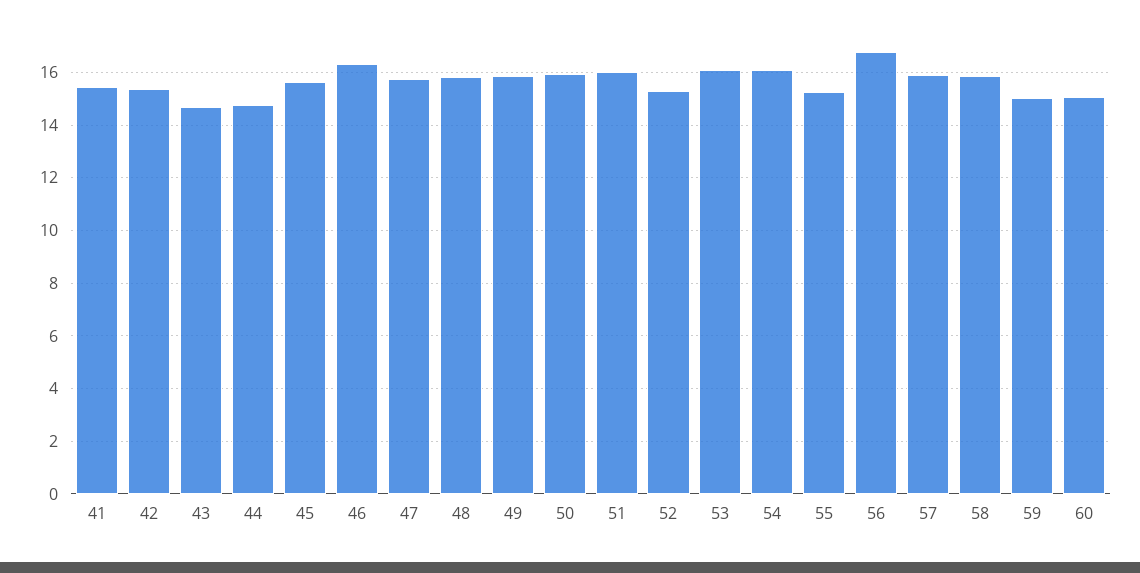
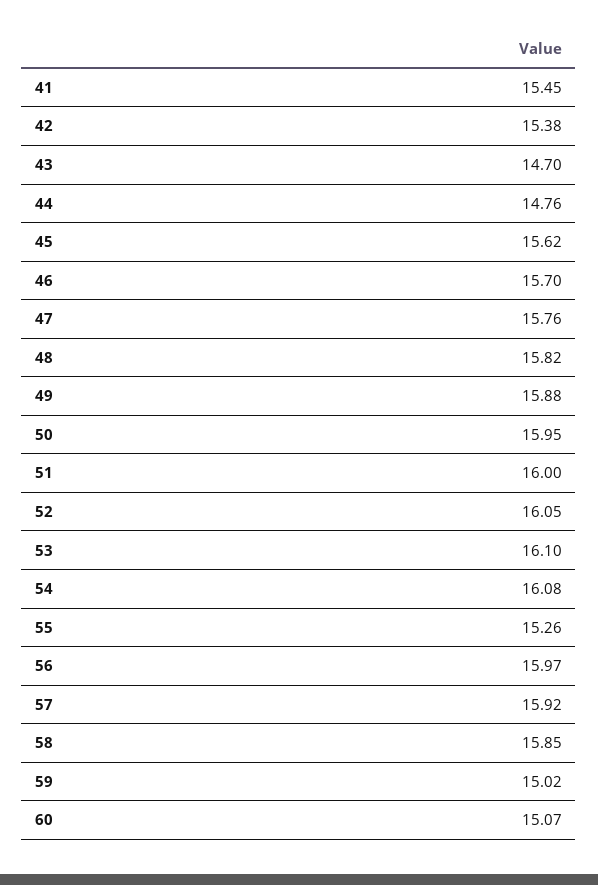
  {
    "41": 15.45,
    "42": 15.38,
    "43": 14.7,
    "44": 14.76,
    "45": 15.62,
-   "46": 16.25,
+   "46": 15.7,
    "47": 15.76,
    "48": 15.82,
    "49": 15.88,
    "50": 15.95,
    "51": 16,
-   "52": 15.25,
+   "52": 16.05,
    "53": 16.1,
    "54": 16.08,
    "55": 15.26,
-   "56": 16.75,
+   "56": 15.97,
    "57": 15.92,
    "58": 15.85,
    "59": 15.02,
    "60": 15.07
  }

